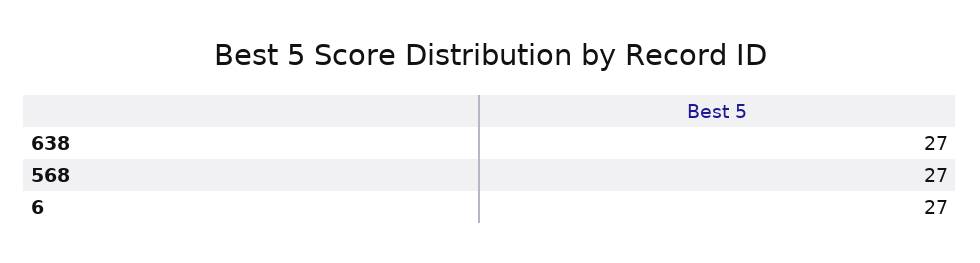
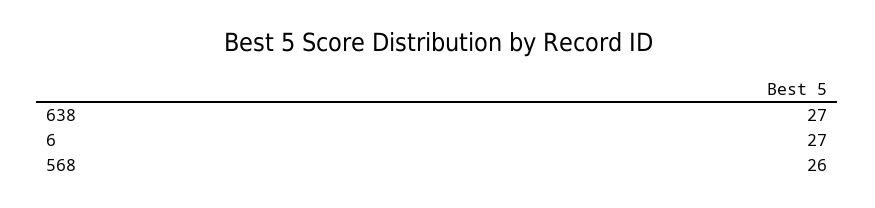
  {
    "638": 27,
-   "568": 27,
+   "568": 26,
    "6": 27
  }

